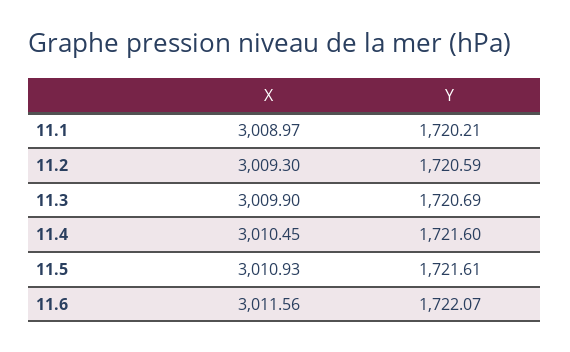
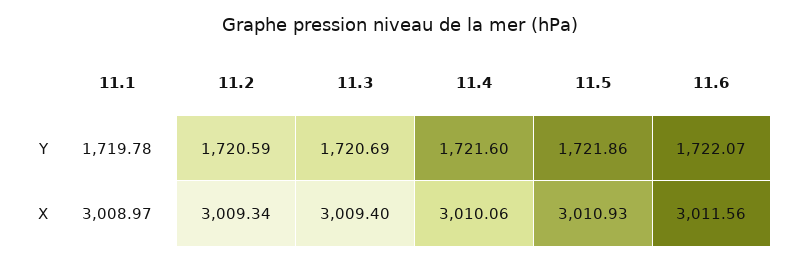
  {
    "X": {
      "11.1": 3008.97,
-     "11.2": 3009.3,
+     "11.2": 3009.34,
-     "11.3": 3009.9,
+     "11.3": 3009.4,
-     "11.4": 3010.45,
+     "11.4": 3010.06,
      "11.5": 3010.93,
      "11.6": 3011.56
    },
    "Y": {
-     "11.1": 1720.21,
+     "11.1": 1719.78,
      "11.2": 1720.59,
      "11.3": 1720.69,
      "11.4": 1721.6,
-     "11.5": 1721.61,
+     "11.5": 1721.86,
      "11.6": 1722.07
    }
  }

